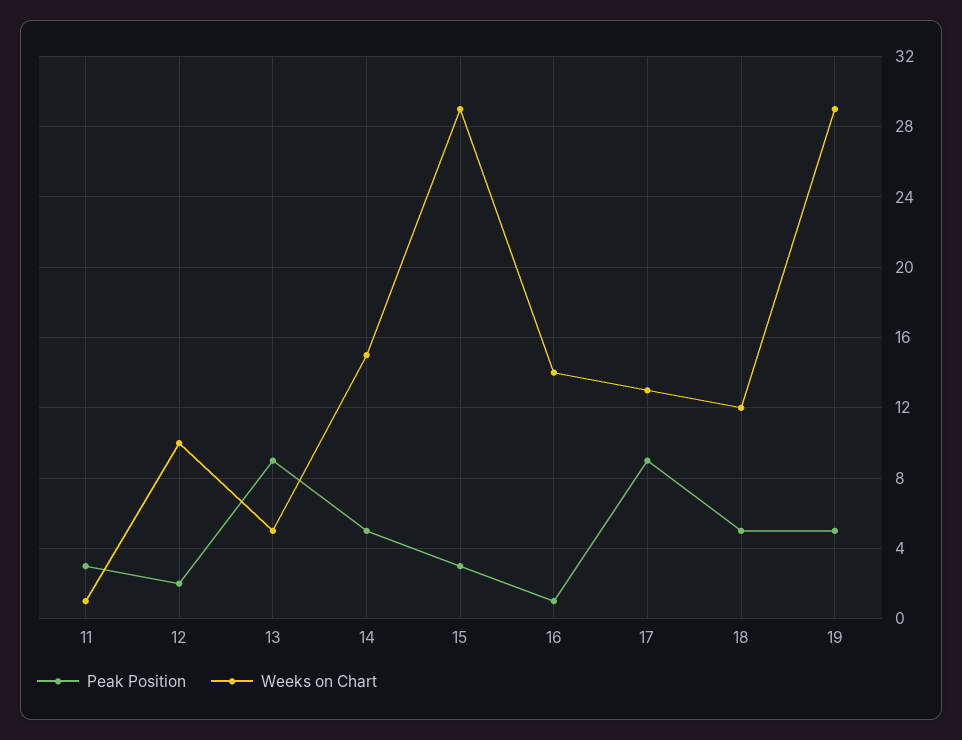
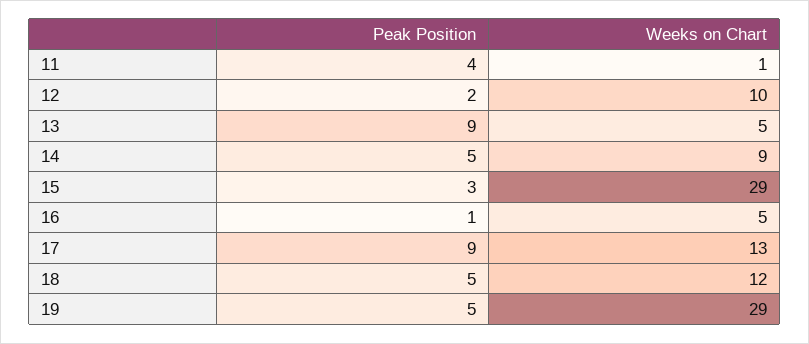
  {
    "Peak Position": {
-     "11": 3,
+     "11": 4,
      "12": 2,
      "13": 9,
      "14": 5,
      "15": 3,
      "16": 1,
      "17": 9,
      "18": 5,
      "19": 5
    },
    "Weeks on Chart": {
      "11": 1,
      "12": 10,
      "13": 5,
-     "14": 15,
+     "14": 9,
      "15": 29,
-     "16": 14,
+     "16": 5,
      "17": 13,
      "18": 12,
      "19": 29
    }
  }

